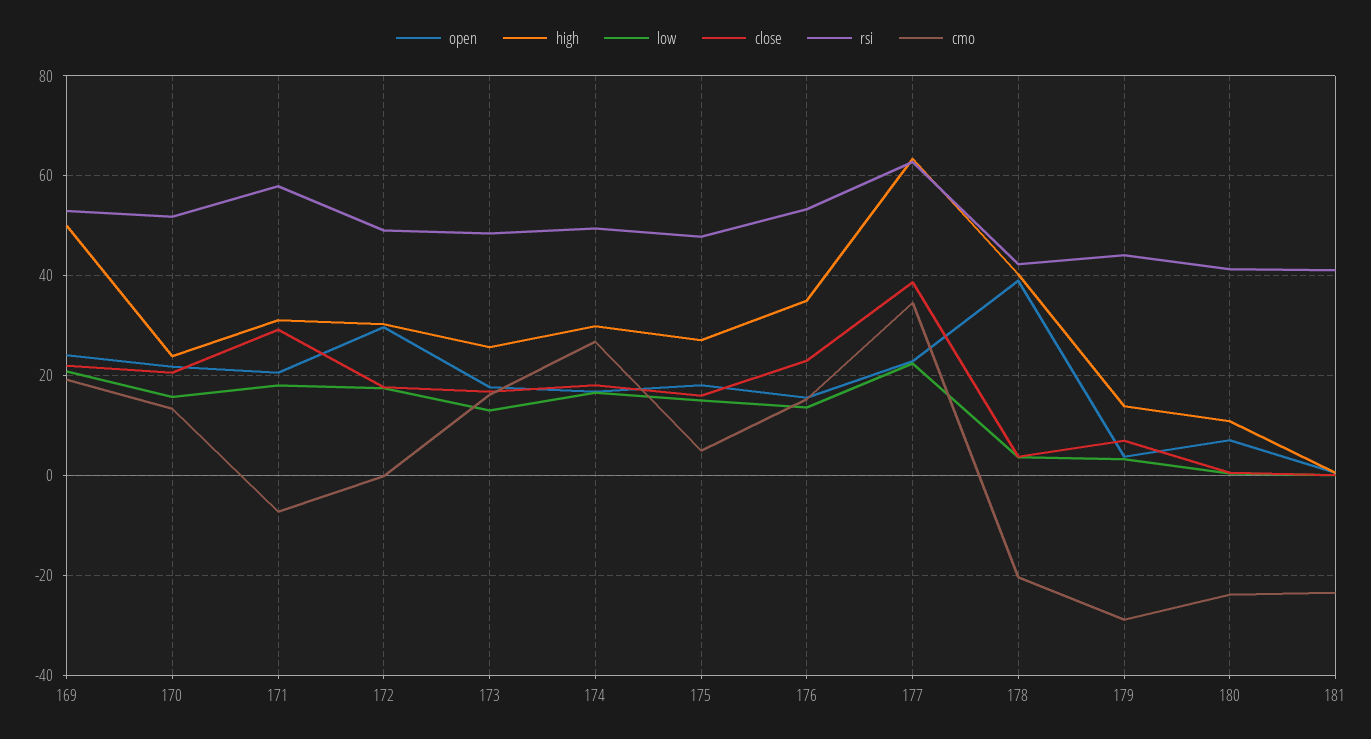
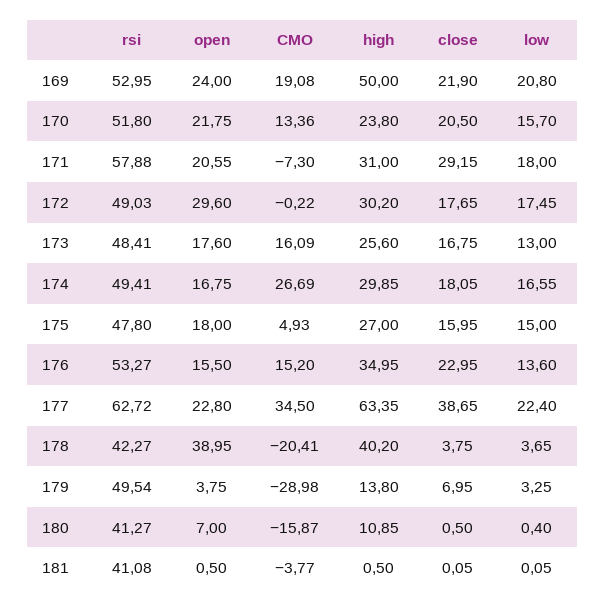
  {
    "open": {
      "169": 24,
      "170": 21.75,
      "171": 20.55,
      "172": 29.6,
      "173": 17.6,
      "174": 16.75,
      "175": 18,
      "176": 15.5,
      "177": 22.8,
      "178": 38.95,
      "179": 3.75,
      "180": 7,
      "181": 0.5
    },
    "high": {
      "169": 50,
      "170": 23.8,
      "171": 31,
      "172": 30.2,
      "173": 25.6,
      "174": 29.85,
      "175": 27,
      "176": 34.95,
      "177": 63.35,
      "178": 40.2,
      "179": 13.8,
      "180": 10.85,
      "181": 0.5
    },
    "low": {
      "169": 20.8,
      "170": 15.7,
      "171": 18,
      "172": 17.45,
      "173": 13,
      "174": 16.55,
      "175": 15,
      "176": 13.6,
      "177": 22.4,
      "178": 3.65,
      "179": 3.25,
      "180": 0.4,
      "181": 0.05
    },
    "close": {
      "169": 21.9,
      "170": 20.5,
      "171": 29.15,
      "172": 17.65,
      "173": 16.75,
      "174": 18.05,
      "175": 15.95,
      "176": 22.95,
      "177": 38.65,
      "178": 3.75,
      "179": 6.95,
      "180": 0.5,
      "181": 0.05
    },
    "rsi": {
      "169": 52.95,
      "170": 51.8,
      "171": 57.88,
      "172": 49.03,
      "173": 48.41,
      "174": 49.41,
      "175": 47.8,
      "176": 53.27,
      "177": 62.72,
      "178": 42.27,
-     "179": 44,
+     "179": 49.54,
      "180": 41.27,
      "181": 41.08
    },
    "cmo": {
      "169": 19.08,
      "170": 13.36,
      "171": -7.3,
      "172": -0.22,
      "173": 16.09,
      "174": 26.69,
      "175": 4.93,
      "176": 15.2,
      "177": 34.5,
      "178": -20.41,
      "179": -28.98,
-     "180": -24,
+     "180": -15.87,
-     "181": -24
+     "181": -3.77
    }
  }

